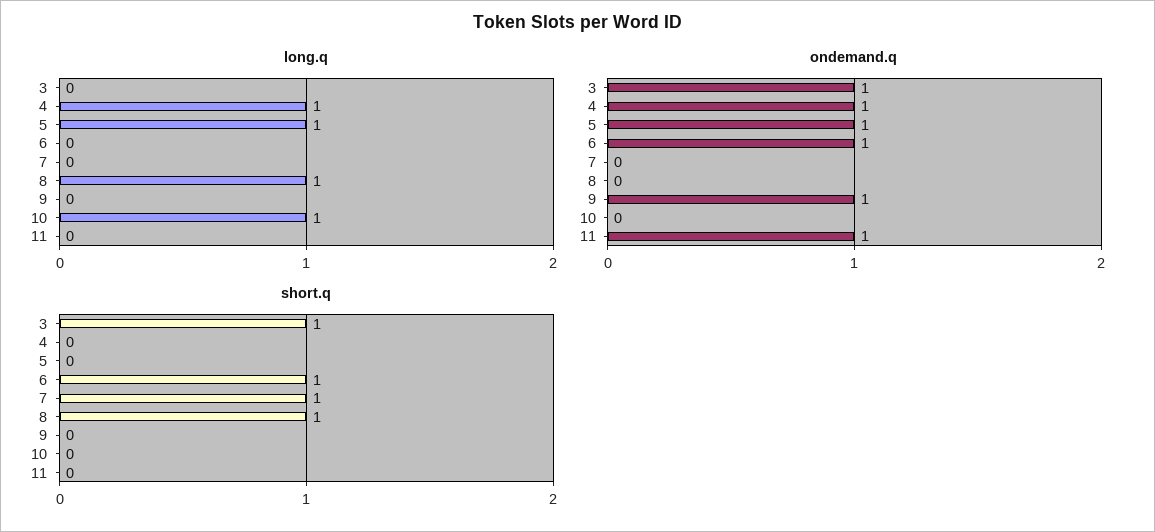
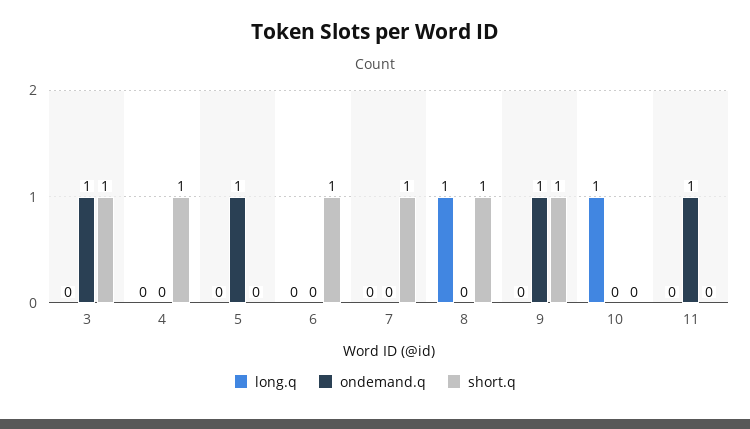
  {
    "long.q": {
      "3": 0,
-     "4": 1,
+     "4": 0,
-     "5": 1,
+     "5": 0,
      "6": 0,
      "7": 0,
      "8": 1,
      "9": 0,
      "10": 1,
      "11": 0
    },
    "ondemand.q": {
      "3": 1,
-     "4": 1,
+     "4": 0,
      "5": 1,
-     "6": 1,
+     "6": 0,
      "7": 0,
      "8": 0,
      "9": 1,
      "10": 0,
      "11": 1
    },
    "short.q": {
      "3": 1,
-     "4": 0,
+     "4": 1,
      "5": 0,
      "6": 1,
      "7": 1,
      "8": 1,
-     "9": 0,
+     "9": 1,
      "10": 0,
      "11": 0
    }
  }

